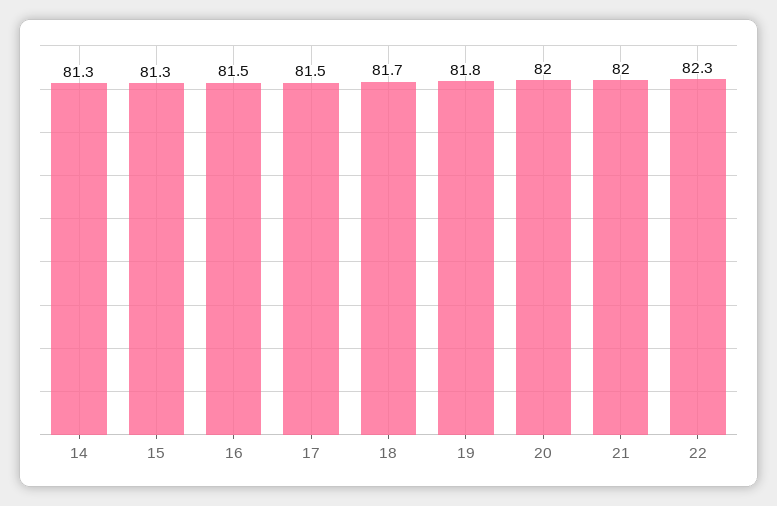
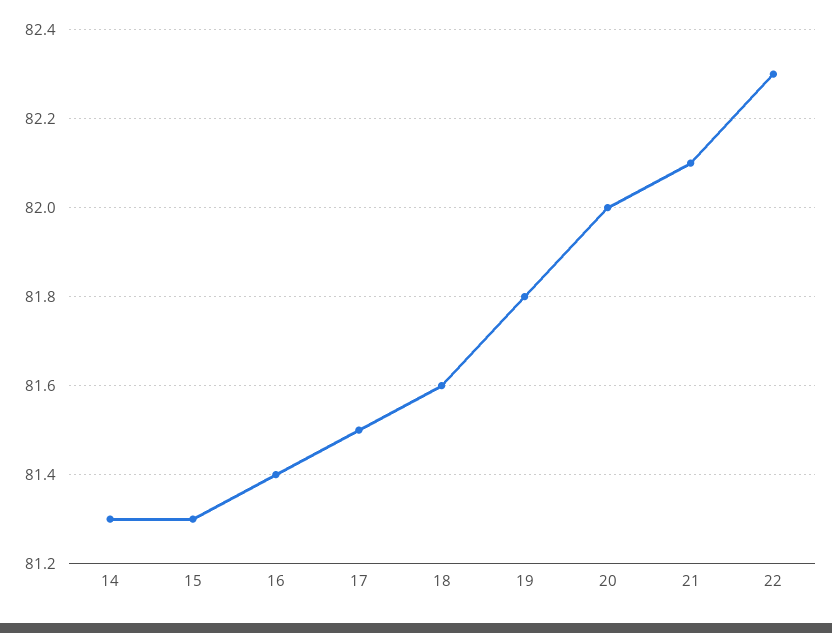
  {
    "14": 81.3,
    "15": 81.3,
-   "16": 81.5,
+   "16": 81.4,
    "17": 81.5,
-   "18": 81.7,
+   "18": 81.6,
    "19": 81.8,
    "20": 82,
-   "21": 82,
+   "21": 82.1,
    "22": 82.3
  }

